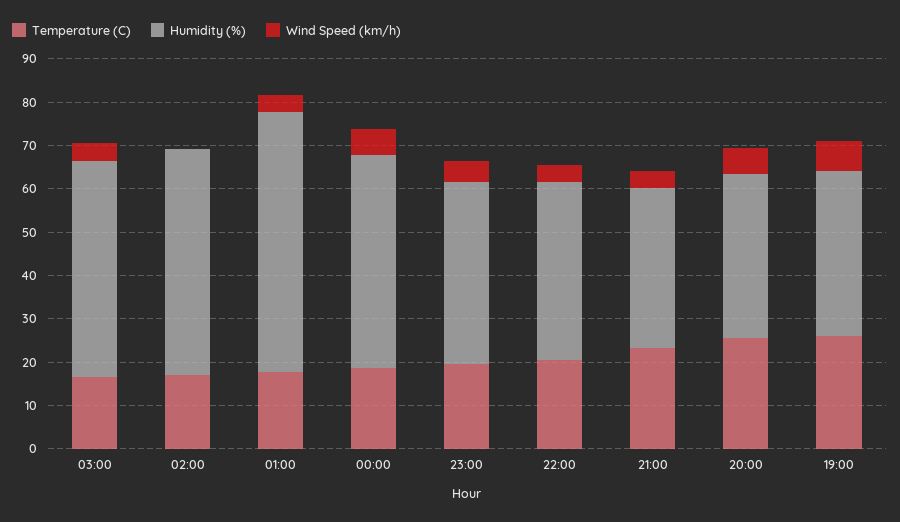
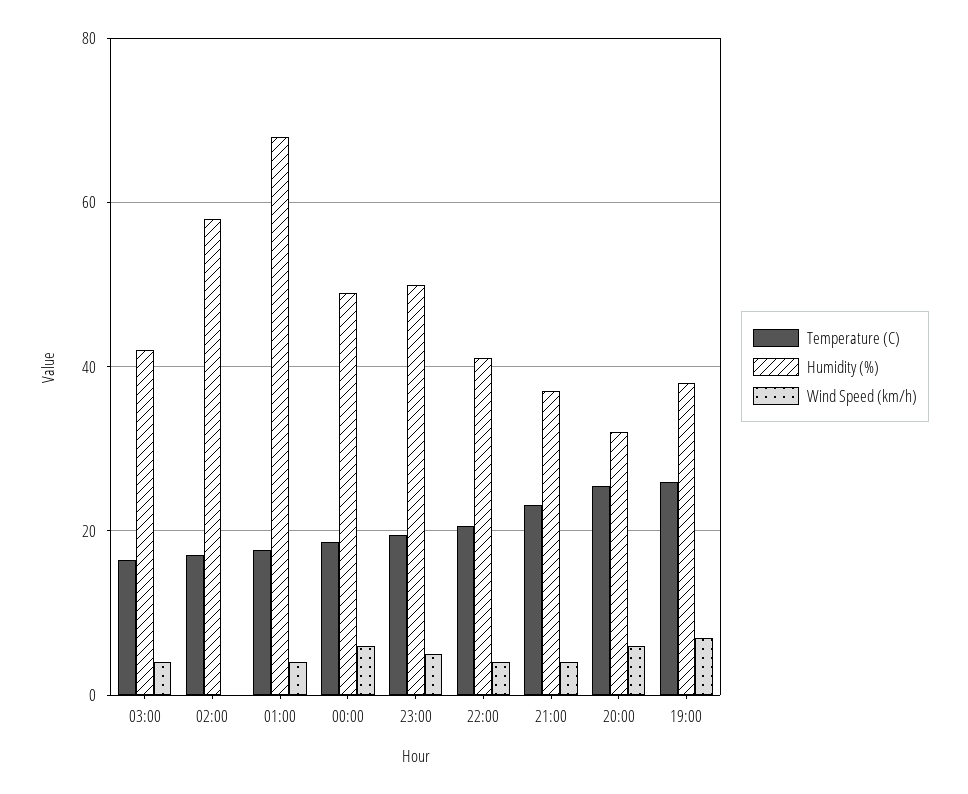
  {
    "Temperature (C)": {
      "03:00": 16,
      "02:00": 18,
      "01:00": 18,
      "00:00": 18,
      "23:00": 20,
      "22:00": 20,
      "21:00": 24,
      "20:00": 26,
      "19:00": 26
    },
    "Humidity (%)": {
-     "03:00": 50,
+     "03:00": 42,
-     "02:00": 52,
+     "02:00": 58,
-     "01:00": 60,
+     "01:00": 68,
      "00:00": 50,
-     "23:00": 42,
+     "23:00": 50,
      "22:00": 42,
      "21:00": 38,
-     "20:00": 38,
+     "20:00": 32,
      "19:00": 38
    },
    "Wind Speed (km/h)": {
      "03:00": 4,
      "02:00": 0,
      "01:00": 4,
      "00:00": 6,
      "23:00": 6,
      "22:00": 4,
      "21:00": 4,
      "20:00": 6,
      "19:00": 8
    }
  }

